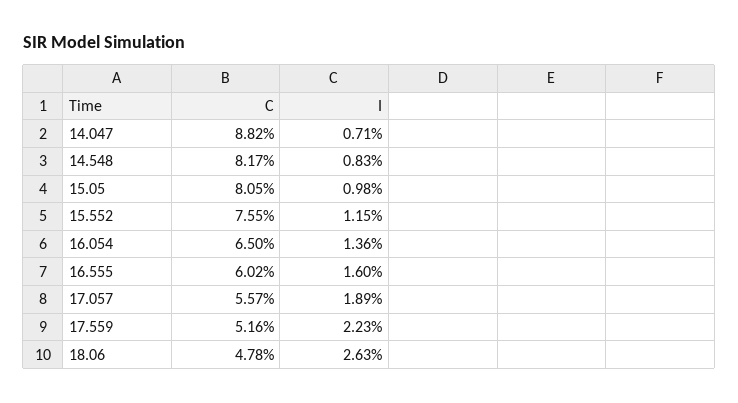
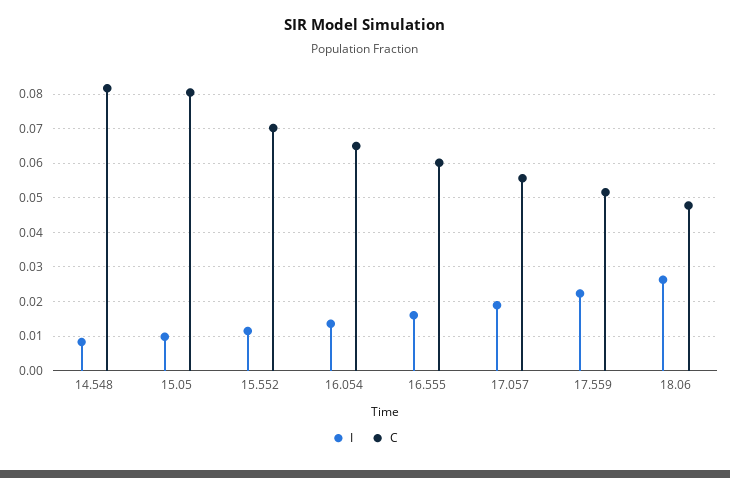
  {
    "C": {
-     "14.047": 0.0882,
      "14.548": 0.0817,
      "15.05": 0.0805,
-     "15.552": 0.0755,
+     "15.552": 0.07,
      "16.054": 0.065,
      "16.555": 0.0602,
      "17.057": 0.0557,
      "17.559": 0.0516,
      "18.06": 0.0478
    },
    "I": {
-     "14.047": 0.0071,
      "14.548": 0.0083,
      "15.05": 0.0098,
      "15.552": 0.0115,
      "16.054": 0.0136,
      "16.555": 0.016,
      "17.057": 0.0189,
      "17.559": 0.0223,
      "18.06": 0.0263
    }
  }

